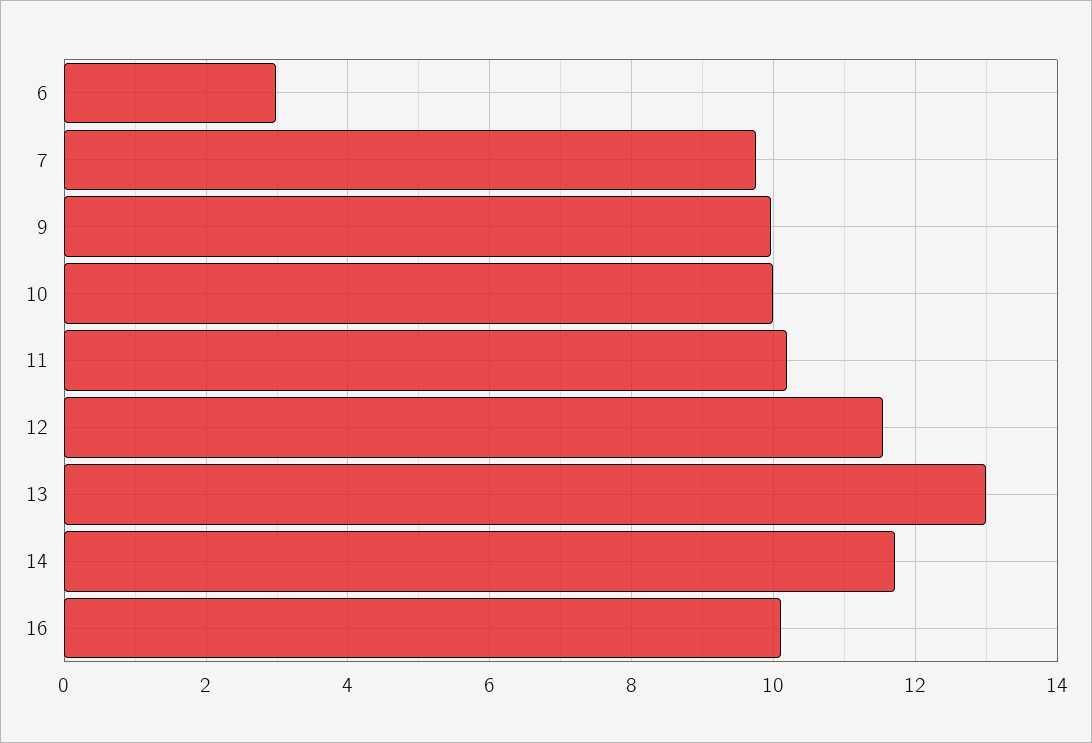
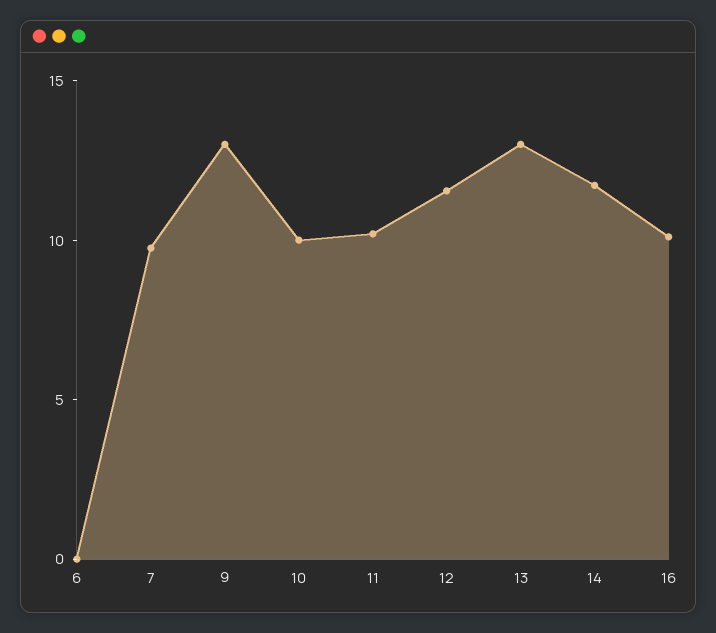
  {
-   "6": 3,
+   "6": 0,
    "7": 9.8,
-   "9": 10,
+   "9": 13,
    "10": 10,
    "11": 10.2,
    "12": 11.6,
    "13": 13,
    "14": 11.8,
    "16": 10.2
  }

